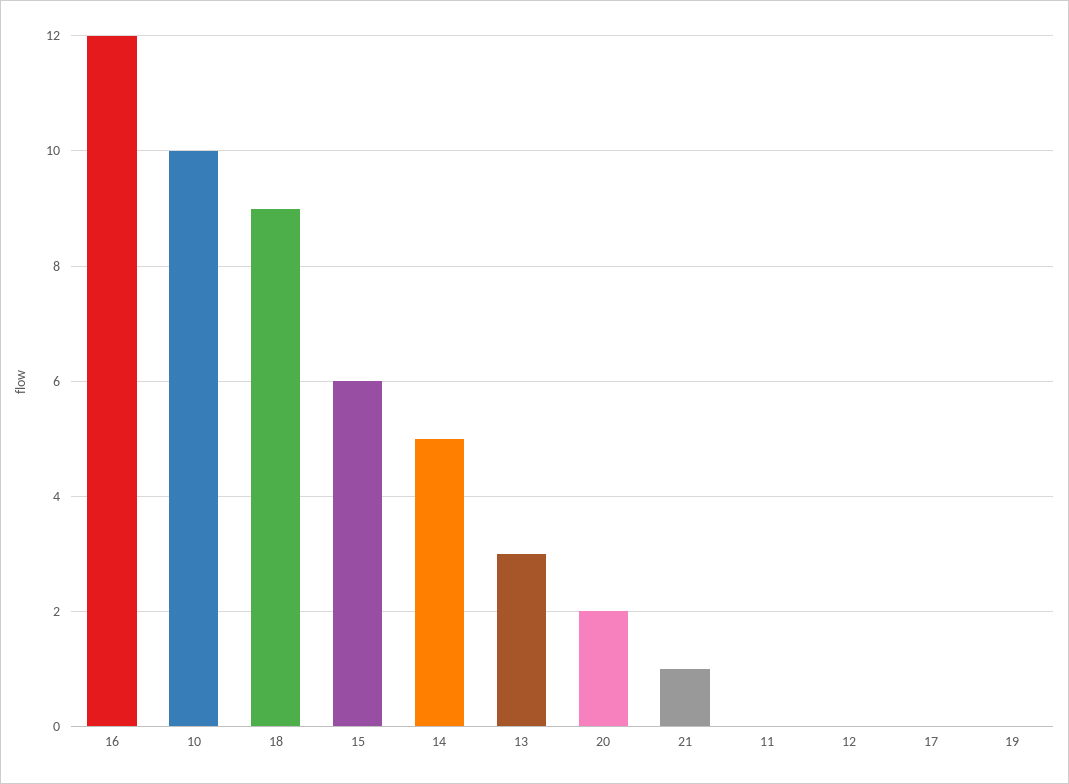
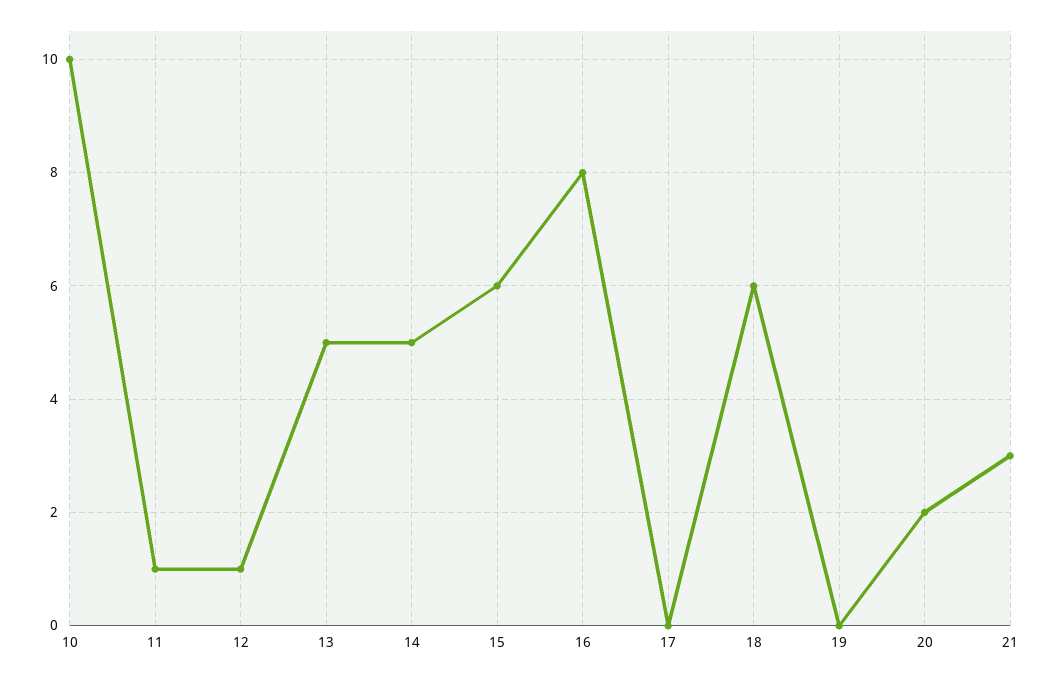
  {
-   "16": 12,
+   "16": 8,
    "10": 10,
-   "18": 9,
+   "18": 6,
    "15": 6,
    "14": 5,
-   "13": 3,
+   "13": 5,
    "20": 2,
-   "21": 1,
+   "21": 3,
-   "11": 0,
+   "11": 1,
-   "12": 0,
+   "12": 1,
    "17": 0,
    "19": 0
  }

